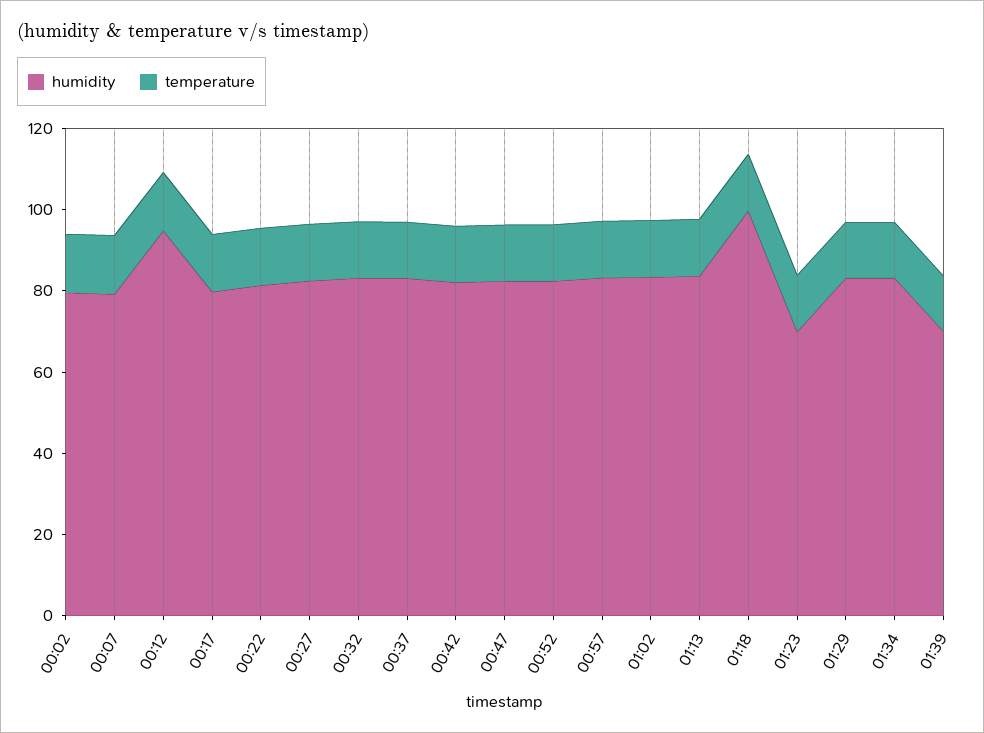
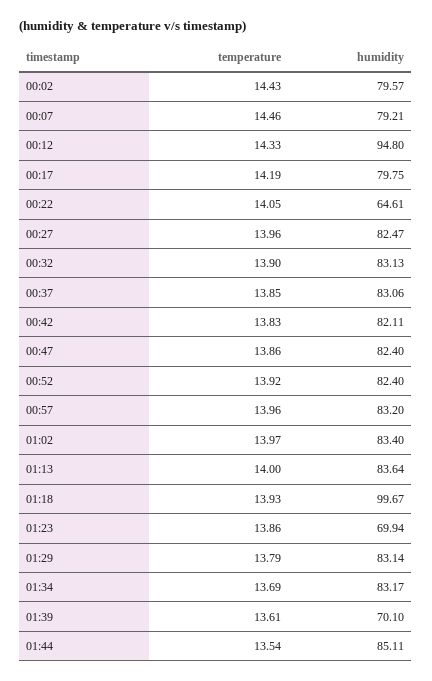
  {
    "humidity": {
      "00:02": 79.57,
      "00:07": 79.21,
      "00:12": 94.8,
      "00:17": 79.75,
-     "00:22": 80,
+     "00:22": 64.61,
      "00:27": 82.47,
      "00:32": 83.13,
      "00:37": 83.06,
      "00:42": 82.11,
      "00:47": 82.4,
      "00:52": 82.4,
      "00:57": 83.2,
      "01:02": 83.4,
      "01:13": 83.64,
      "01:18": 99.67,
      "01:23": 69.94,
      "01:29": 83.14,
      "01:34": 83.17,
-     "01:39": 70.1
+     "01:39": 70.1,
+     "01:44": 85.11
    },
    "temperature": {
      "00:02": 14.43,
      "00:07": 14.46,
      "00:12": 14.33,
      "00:17": 14.19,
      "00:22": 14.05,
      "00:27": 13.96,
      "00:32": 13.9,
      "00:37": 13.85,
      "00:42": 13.83,
      "00:47": 13.86,
      "00:52": 13.92,
      "00:57": 13.96,
      "01:02": 13.97,
      "01:13": 14,
      "01:18": 13.93,
      "01:23": 13.86,
      "01:29": 13.79,
      "01:34": 13.69,
-     "01:39": 13.61
+     "01:39": 13.61,
+     "01:44": 13.54
    }
  }

